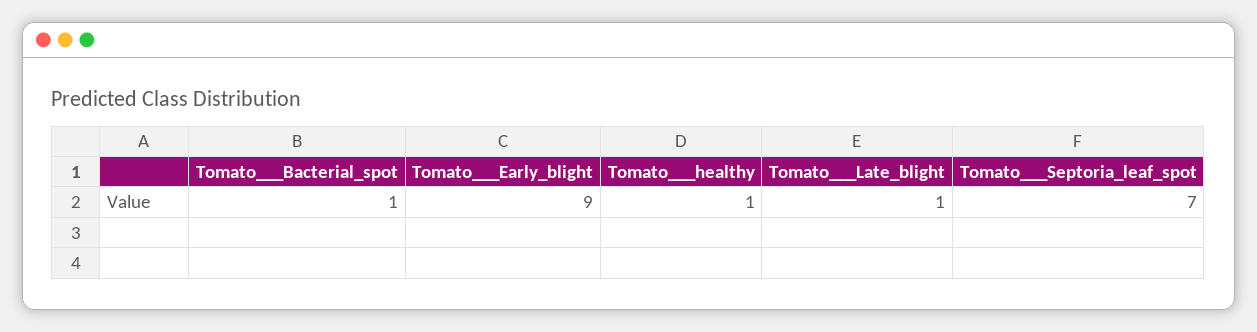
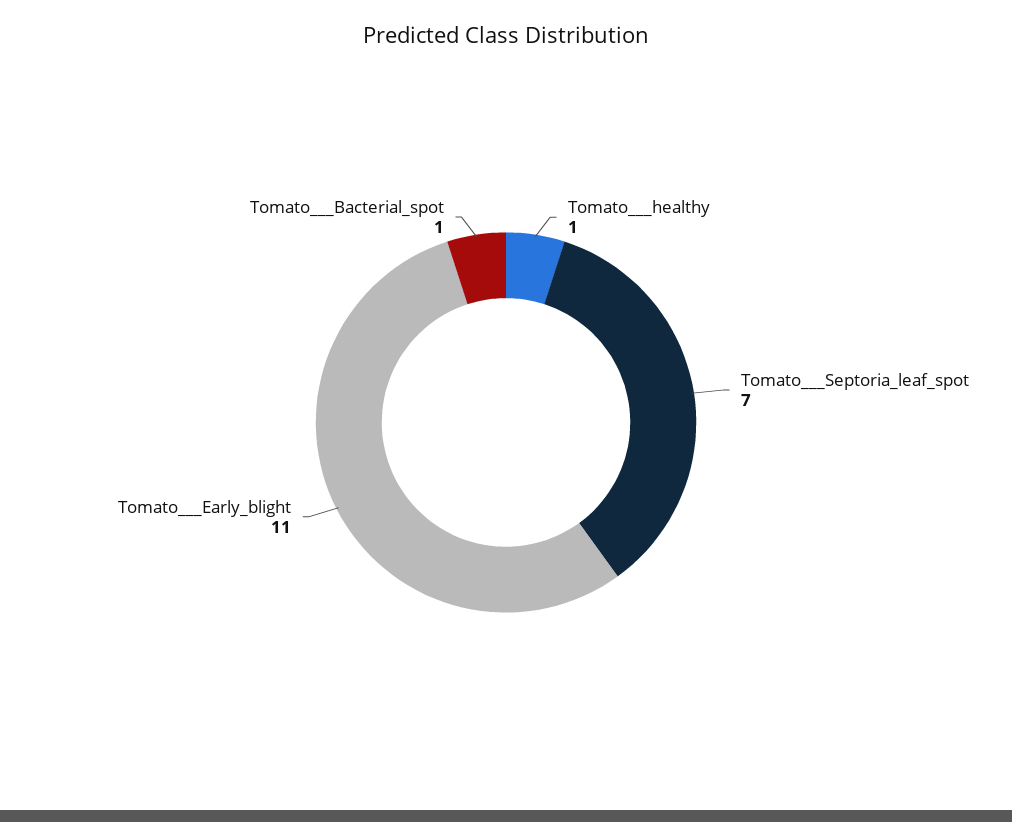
  {
    "Tomato___Bacterial_spot": 1,
-   "Tomato___Early_blight": 9,
+   "Tomato___Early_blight": 11,
    "Tomato___healthy": 1,
-   "Tomato___Late_blight": 1,
    "Tomato___Septoria_leaf_spot": 7
  }

